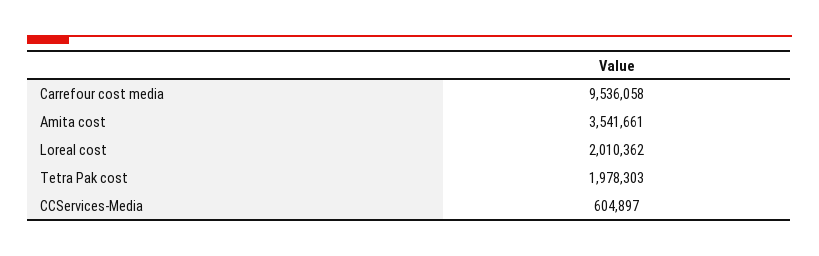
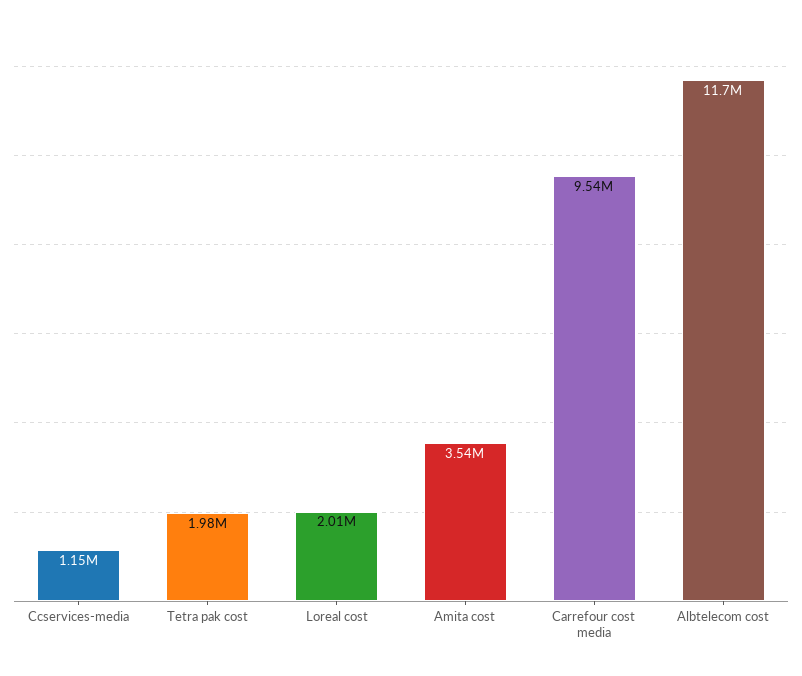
  {
    "Carrefour cost media": 9536058,
    "Amita cost": 3541661,
    "Loreal cost": 2010362,
    "Tetra Pak cost": 1978303,
-   "CCServices-Media": 604897
+   "CCServices-Media": 1150000,
+   "Albtelecom cost": 11700000
  }

